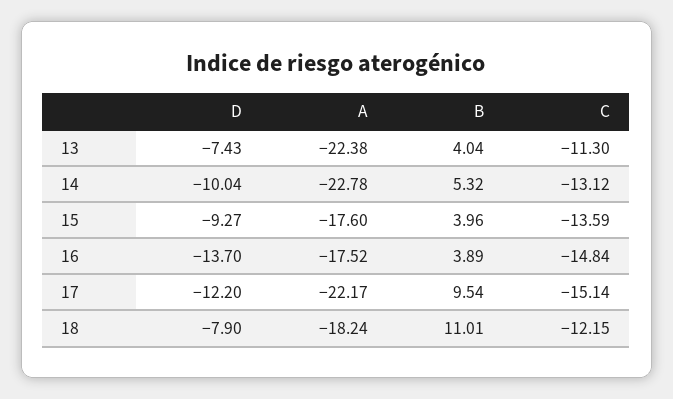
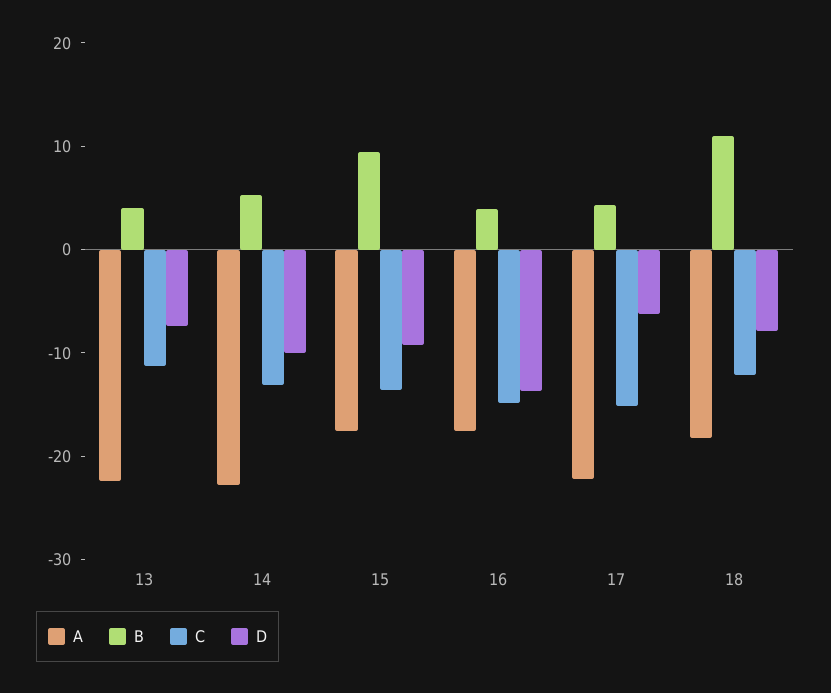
  {
    "D": {
      "13": -7.43,
      "14": -10.04,
      "15": -9.27,
      "16": -13.7,
-     "17": -12.2,
+     "17": -6,
      "18": -7.9
    },
    "A": {
      "13": -22.38,
      "14": -22.78,
      "15": -17.6,
      "16": -17.52,
      "17": -22.17,
      "18": -18.24
    },
    "B": {
      "13": 4.04,
      "14": 5.32,
-     "15": 3.96,
+     "15": 10,
      "16": 3.89,
-     "17": 9.54,
+     "17": 4,
      "18": 11.01
    },
    "C": {
      "13": -11.3,
      "14": -13.12,
      "15": -13.59,
      "16": -14.84,
      "17": -15.14,
      "18": -12.15
    }
  }

